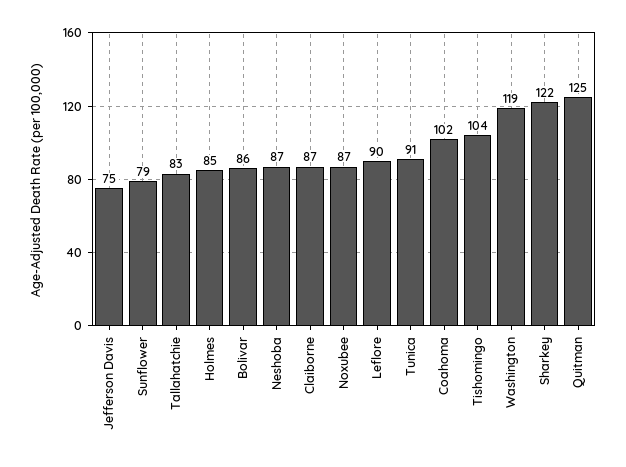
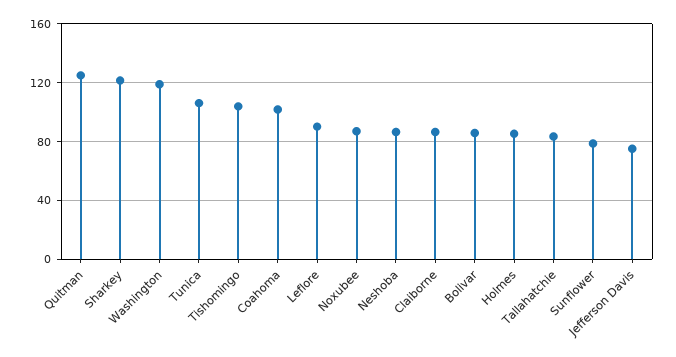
  {
    "Jefferson Davis": 75,
    "Sunflower": 79,
    "Tallahatchie": 83,
    "Holmes": 85,
    "Bolivar": 86,
    "Neshoba": 87,
    "Claiborne": 87,
    "Noxubee": 87,
    "Leflore": 90,
-   "Tunica": 91,
+   "Tunica": 105,
    "Coahoma": 102,
    "Tishomingo": 104,
    "Washington": 119,
    "Sharkey": 122,
    "Quitman": 125
  }

